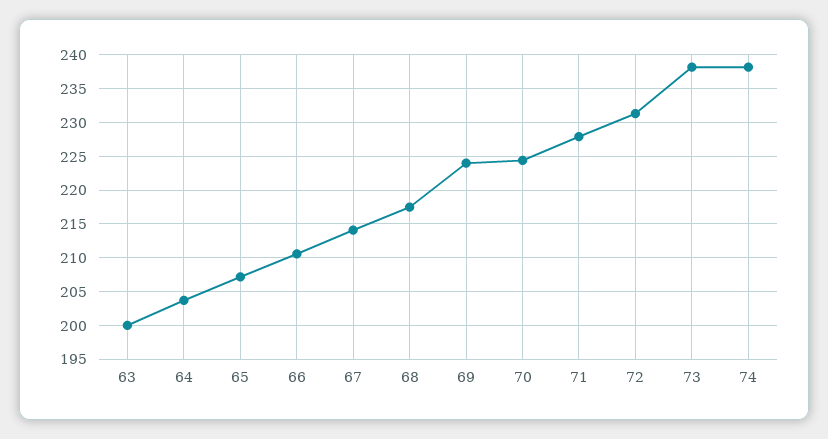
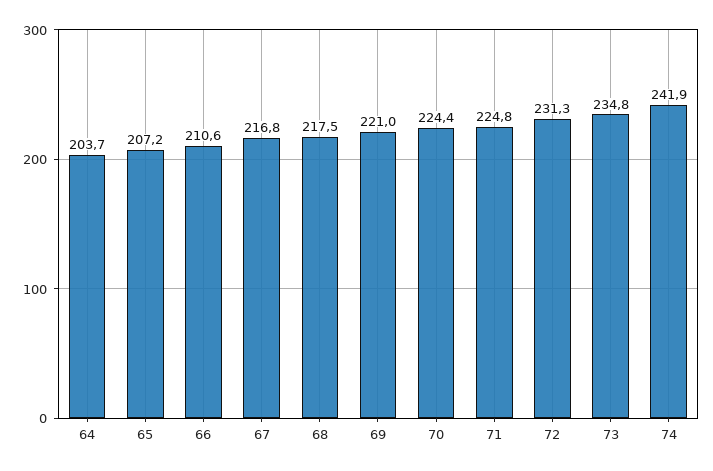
  {
-   "63": 200,
    "64": 203.7,
    "65": 207.2,
    "66": 210.6,
-   "67": 214,
+   "67": 216.8,
    "68": 217.5,
-   "69": 224,
+   "69": 221,
    "70": 224.4,
-   "71": 228,
+   "71": 224.8,
    "72": 231.3,
-   "73": 238,
+   "73": 234.8,
-   "74": 238
+   "74": 241.9
  }

